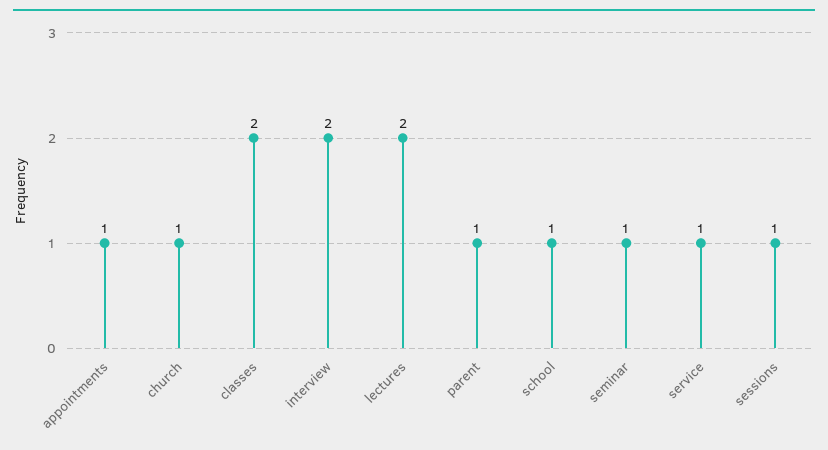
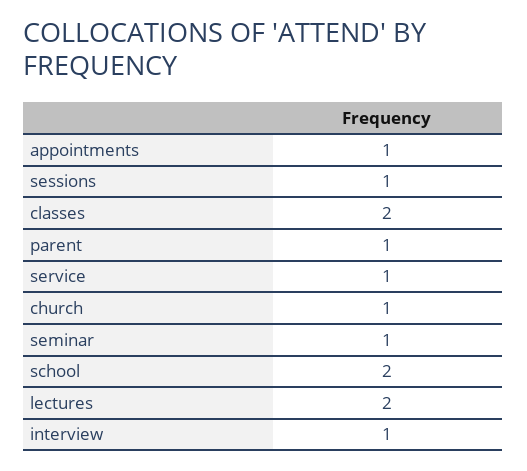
  {
    "appointments": 1,
    "church": 1,
    "classes": 2,
-   "interview": 2,
+   "interview": 1,
    "lectures": 2,
    "parent": 1,
-   "school": 1,
+   "school": 2,
    "seminar": 1,
    "service": 1,
    "sessions": 1
  }

